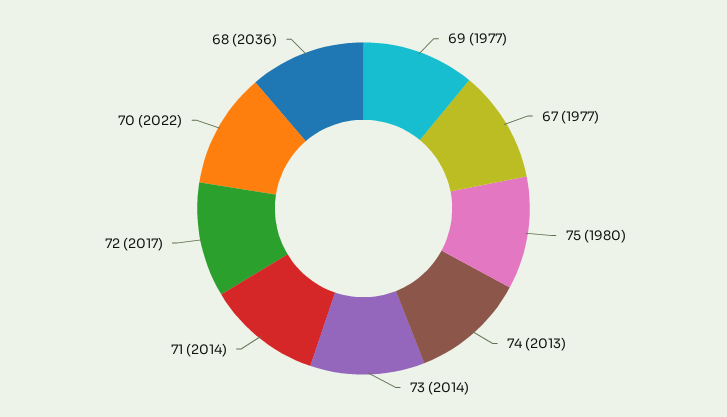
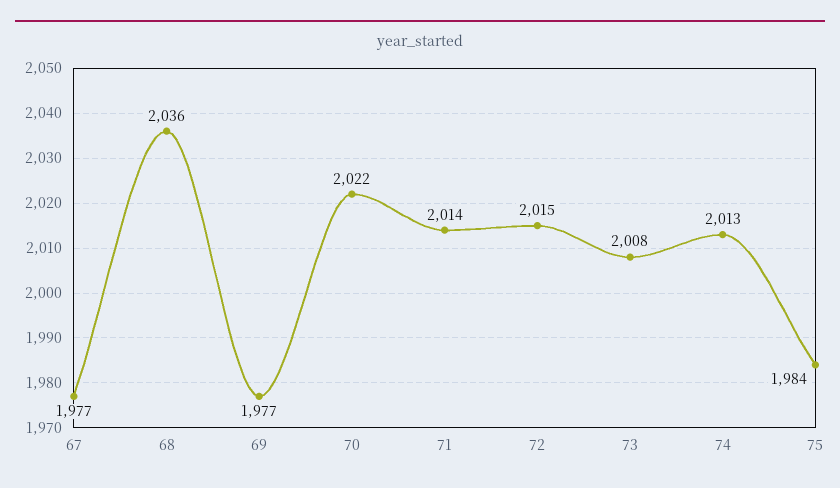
  {
    "69": 1977,
    "67": 1977,
-   "75": 1980,
+   "75": 1984,
    "74": 2013,
-   "73": 2014,
+   "73": 2008,
    "71": 2014,
-   "72": 2017,
+   "72": 2015,
    "70": 2022,
    "68": 2036
  }

